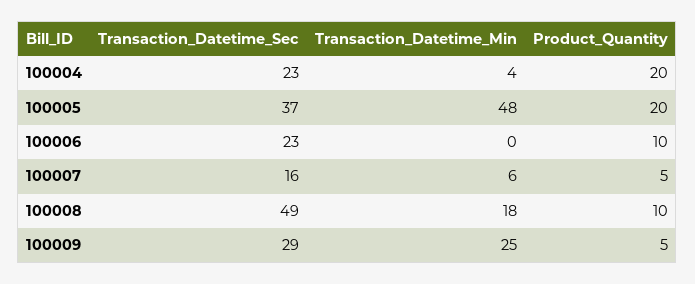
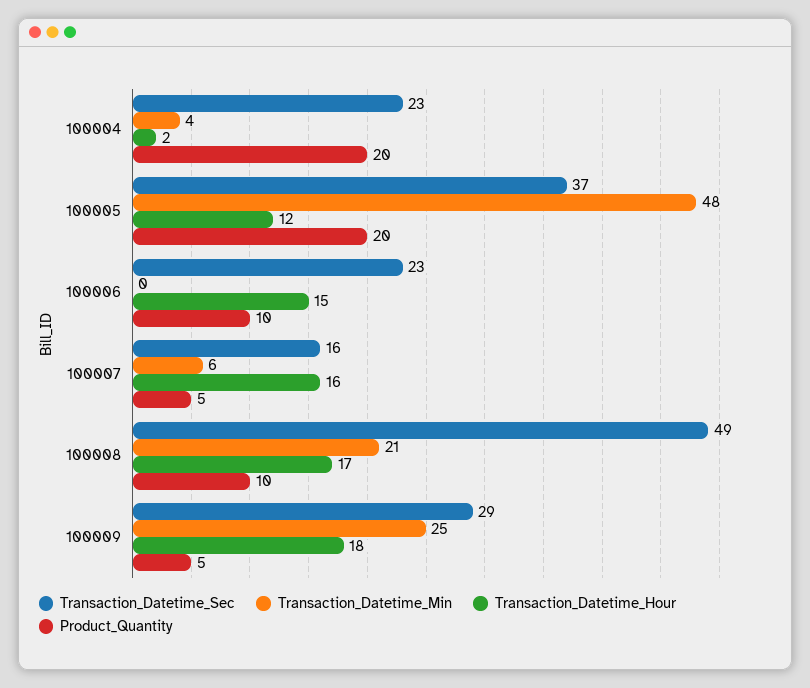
  {
    "Transaction_Datetime_Sec": {
      "100004": 23,
      "100005": 37,
      "100006": 23,
      "100007": 16,
      "100008": 49,
      "100009": 29
    },
    "Transaction_Datetime_Min": {
      "100004": 4,
      "100005": 48,
      "100006": 0,
      "100007": 6,
-     "100008": 18,
+     "100008": 21,
      "100009": 25
    },
    "Product_Quantity": {
      "100004": 20,
      "100005": 20,
      "100006": 10,
      "100007": 5,
      "100008": 10,
      "100009": 5
-   }
+   },
+   "Transaction_Datetime_Hour": {
+     "100004": 2,
+     "100005": 12,
+     "100006": 15,
+     "100007": 16,
+     "100008": 17,
+     "100009": 18
+   }
  }

